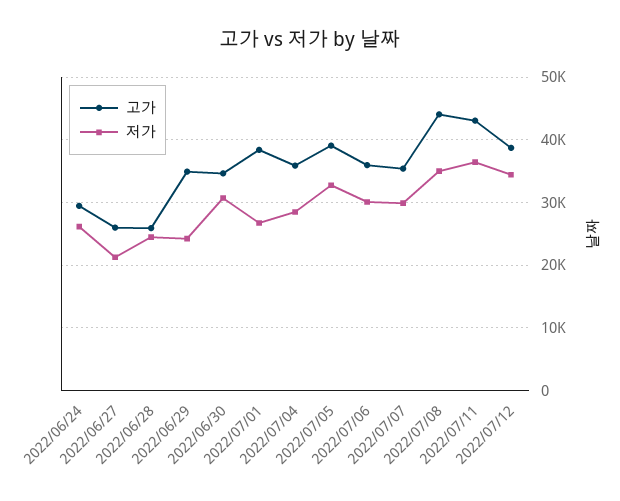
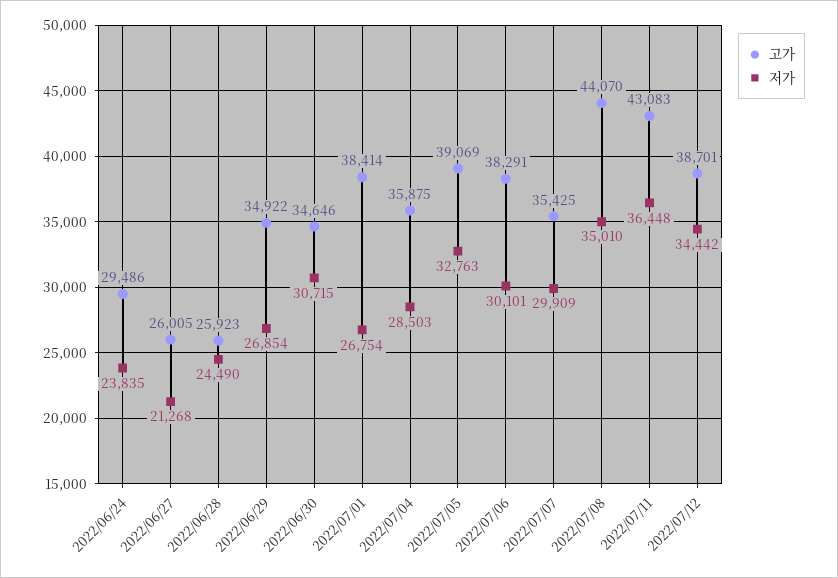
  {
    "고가": {
      "2022/06/24": 29486,
      "2022/06/27": 26005,
      "2022/06/28": 25923,
      "2022/06/29": 34922,
      "2022/06/30": 34646,
      "2022/07/01": 38414,
      "2022/07/04": 35875,
      "2022/07/05": 39069,
-     "2022/07/06": 36000,
+     "2022/07/06": 38291,
      "2022/07/07": 35425,
      "2022/07/08": 44070,
      "2022/07/11": 43083,
      "2022/07/12": 38701
    },
    "저가": {
-     "2022/06/24": 26000,
+     "2022/06/24": 23835,
      "2022/06/27": 21268,
      "2022/06/28": 24490,
-     "2022/06/29": 24000,
+     "2022/06/29": 26854,
      "2022/06/30": 30715,
      "2022/07/01": 26754,
      "2022/07/04": 28503,
      "2022/07/05": 32763,
      "2022/07/06": 30101,
      "2022/07/07": 29909,
      "2022/07/08": 35010,
      "2022/07/11": 36448,
      "2022/07/12": 34442
    }
  }

